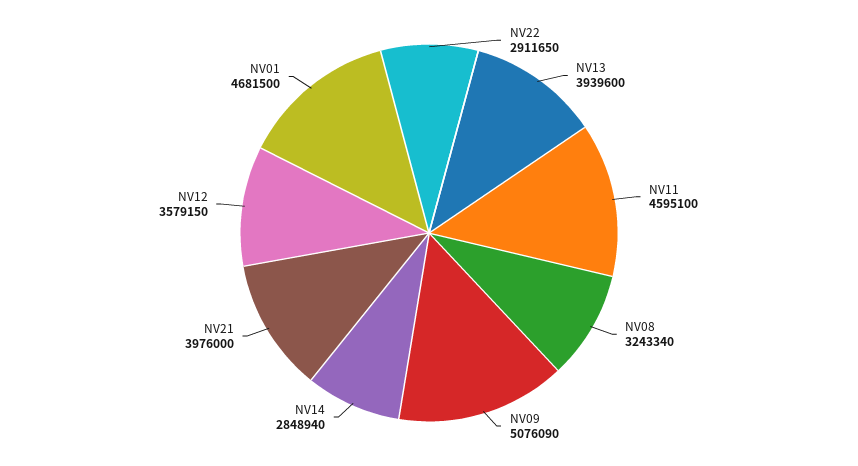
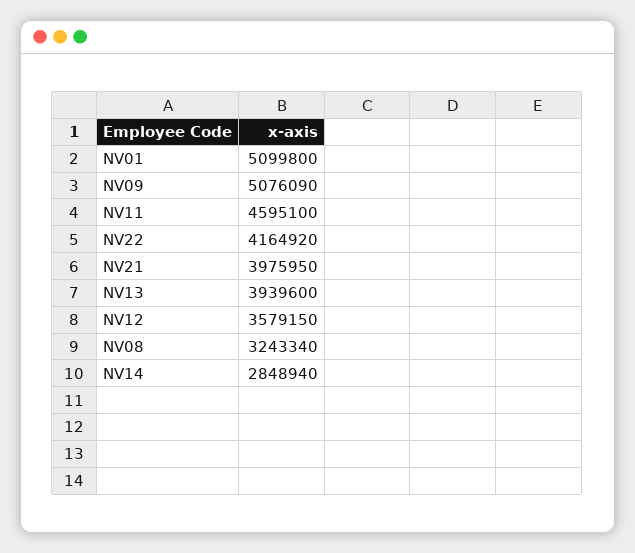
  {
-   "NV22": 2911650,
+   "NV22": 4164920,
    "NV13": 3939600,
    "NV11": 4595100,
    "NV08": 3243340,
    "NV09": 5076090,
    "NV14": 2848940,
-   "NV21": 3976000,
+   "NV21": 3975950,
    "NV12": 3579150,
-   "NV01": 4681500
+   "NV01": 5099800
  }

